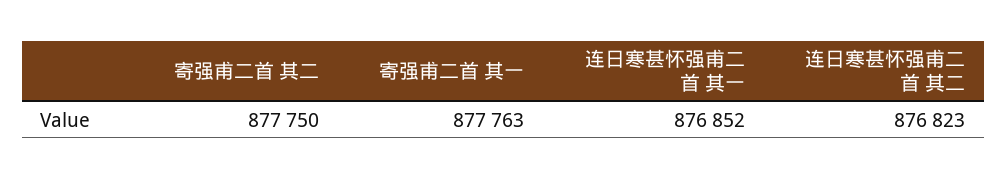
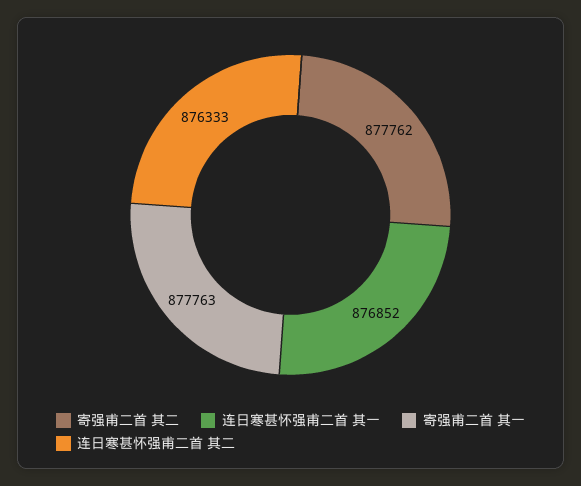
  {
-   "寄强甫二首 其二": 877750,
+   "寄强甫二首 其二": 877762,
    "寄强甫二首 其一": 877763,
    "连日寒甚怀强甫二首 其一": 876852,
-   "连日寒甚怀强甫二首 其二": 876823
+   "连日寒甚怀强甫二首 其二": 876333
  }

